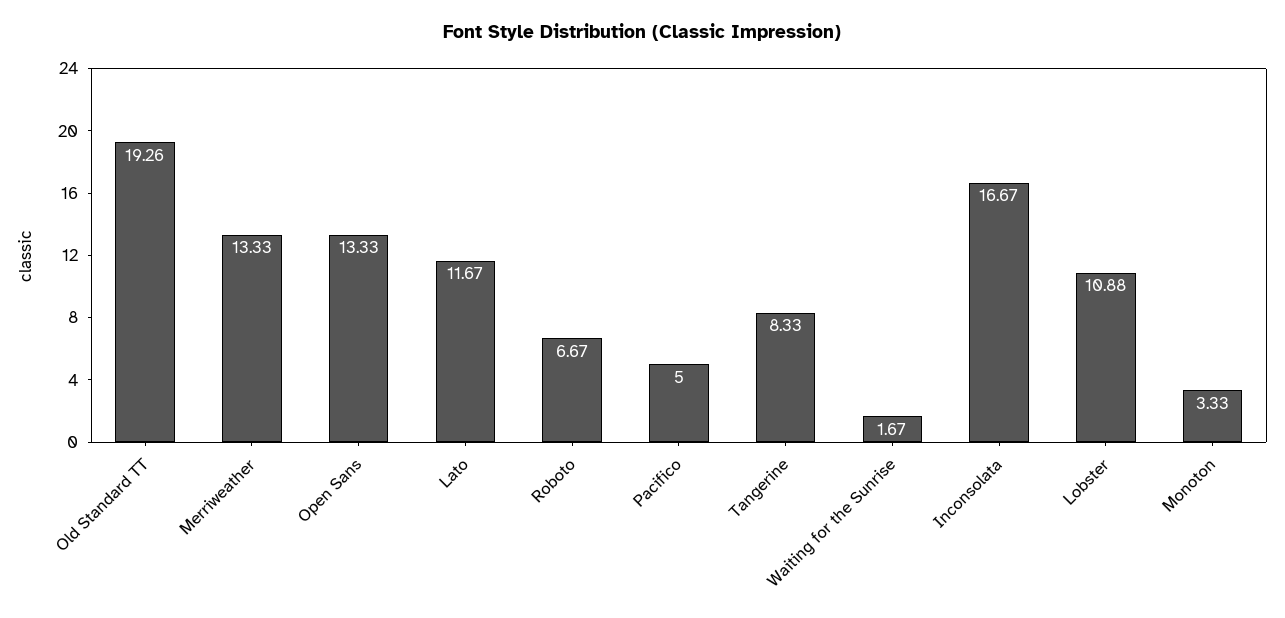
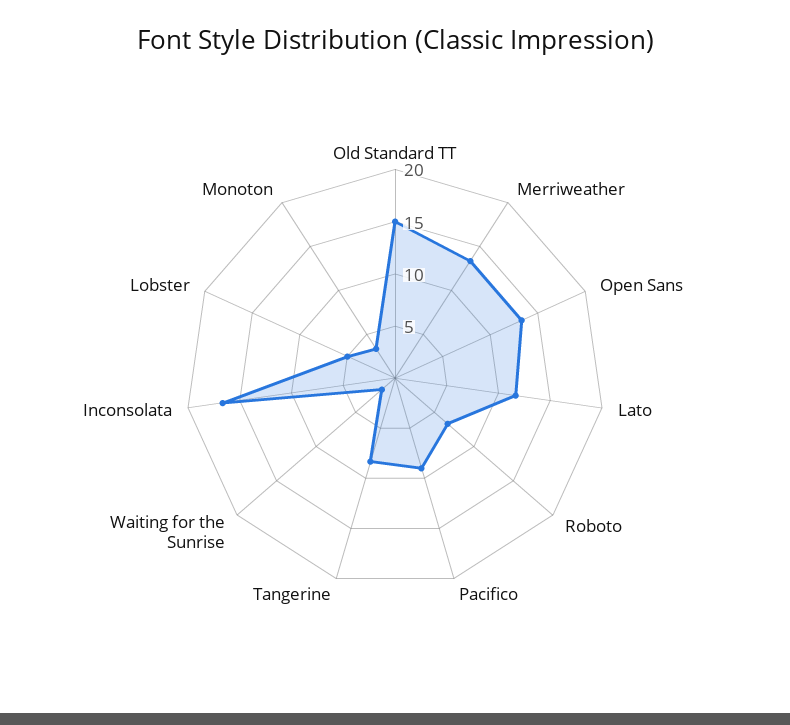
  {
-   "Old Standard TT": 19.26,
+   "Old Standard TT": 15,
    "Merriweather": 13.33,
    "Open Sans": 13.33,
    "Lato": 11.67,
    "Roboto": 6.67,
-   "Pacifico": 5,
+   "Pacifico": 9,
    "Tangerine": 8.33,
    "Waiting for the Sunrise": 1.67,
    "Inconsolata": 16.67,
-   "Lobster": 10.88,
+   "Lobster": 5,
    "Monoton": 3.33
  }

